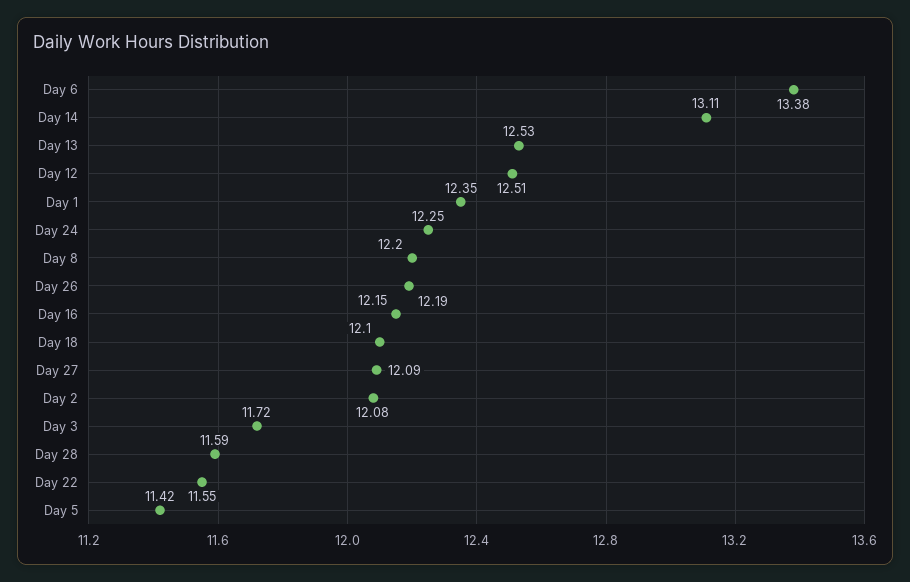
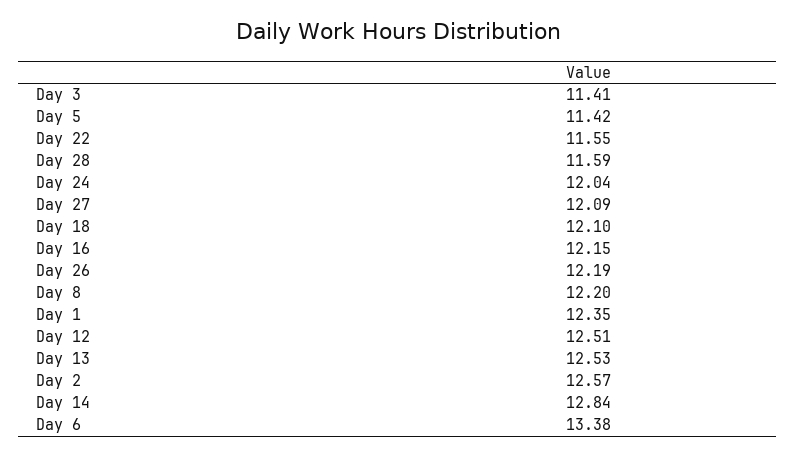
  {
    "Day 6": 13.38,
-   "Day 14": 13.11,
+   "Day 14": 12.84,
    "Day 13": 12.53,
    "Day 12": 12.51,
    "Day 1": 12.35,
-   "Day 24": 12.25,
+   "Day 24": 12.04,
    "Day 8": 12.2,
    "Day 26": 12.19,
    "Day 16": 12.15,
    "Day 18": 12.1,
    "Day 27": 12.09,
-   "Day 2": 12.08,
+   "Day 2": 12.57,
-   "Day 3": 11.72,
+   "Day 3": 11.41,
    "Day 28": 11.59,
    "Day 22": 11.55,
    "Day 5": 11.42
  }

